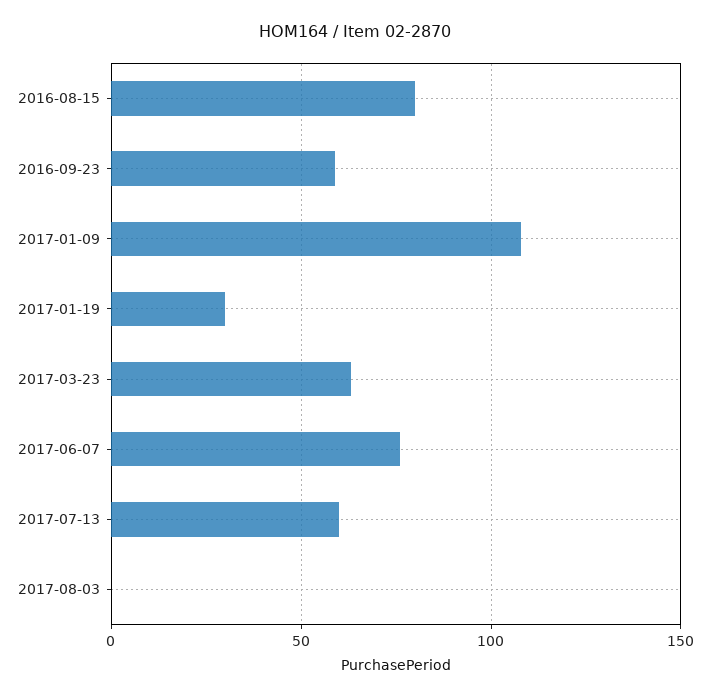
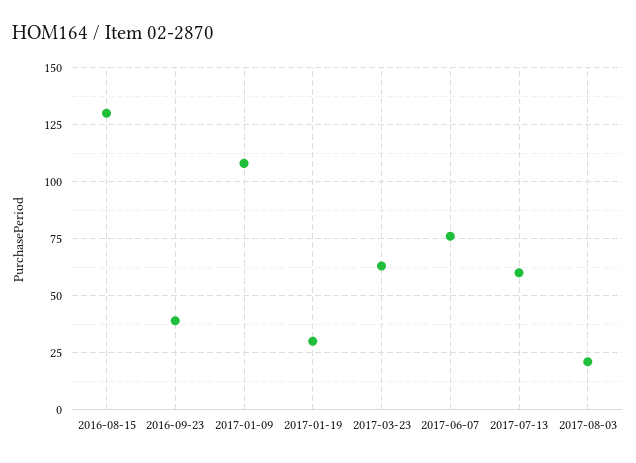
  {
-   "2016-08-15": 80,
+   "2016-08-15": 130,
-   "2016-09-23": 60,
+   "2016-09-23": 40,
    "2017-01-09": 110,
    "2017-01-19": 30,
    "2017-03-23": 65,
    "2017-06-07": 75,
    "2017-07-13": 60,
-   "2017-08-03": 0
+   "2017-08-03": 20
  }

